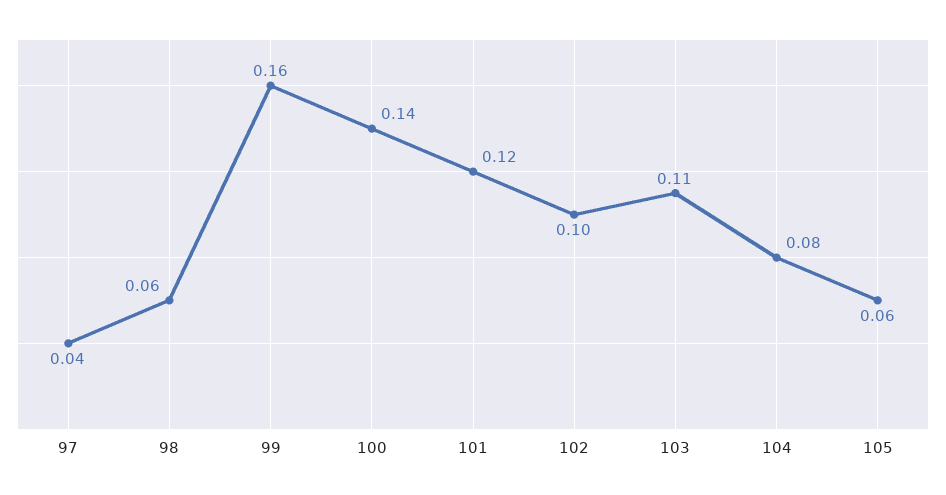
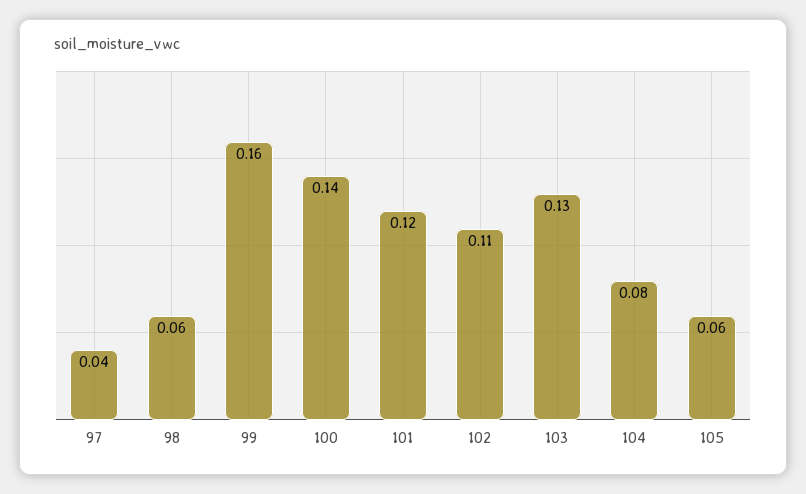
  {
    "97": 0.04,
    "98": 0.06,
    "99": 0.16,
    "100": 0.14,
    "101": 0.12,
-   "102": 0.1,
+   "102": 0.11,
-   "103": 0.11,
+   "103": 0.13,
    "104": 0.08,
    "105": 0.06
  }

